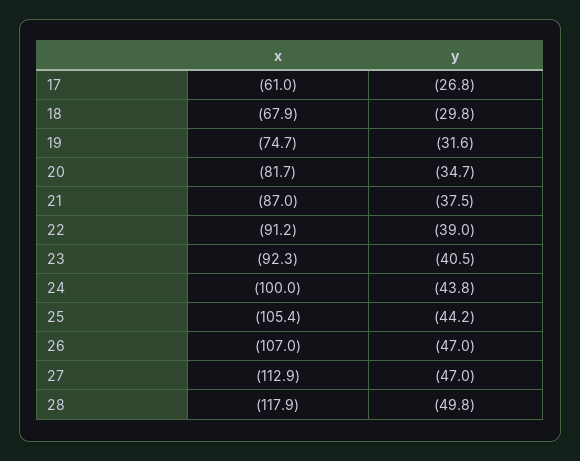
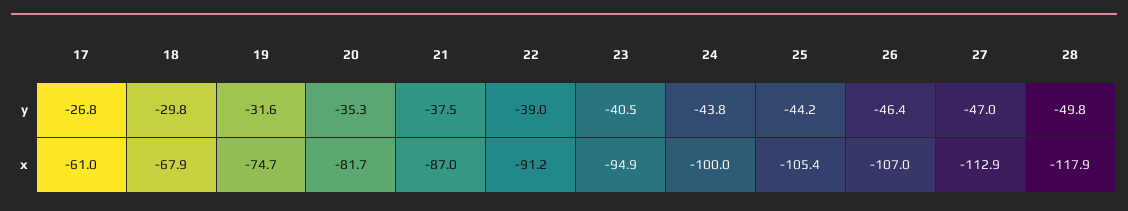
  {
    "x": {
      "17": -61,
      "18": -67.9,
      "19": -74.7,
      "20": -81.7,
      "21": -87,
      "22": -91.2,
-     "23": -92.3,
+     "23": -94.9,
      "24": -100,
      "25": -105.4,
      "26": -107,
      "27": -112.9,
      "28": -117.9
    },
    "y": {
      "17": -26.8,
      "18": -29.8,
      "19": -31.6,
-     "20": -34.7,
+     "20": -35.3,
      "21": -37.5,
      "22": -39,
      "23": -40.5,
      "24": -43.8,
      "25": -44.2,
-     "26": -47,
+     "26": -46.4,
      "27": -47,
      "28": -49.8
    }
  }

